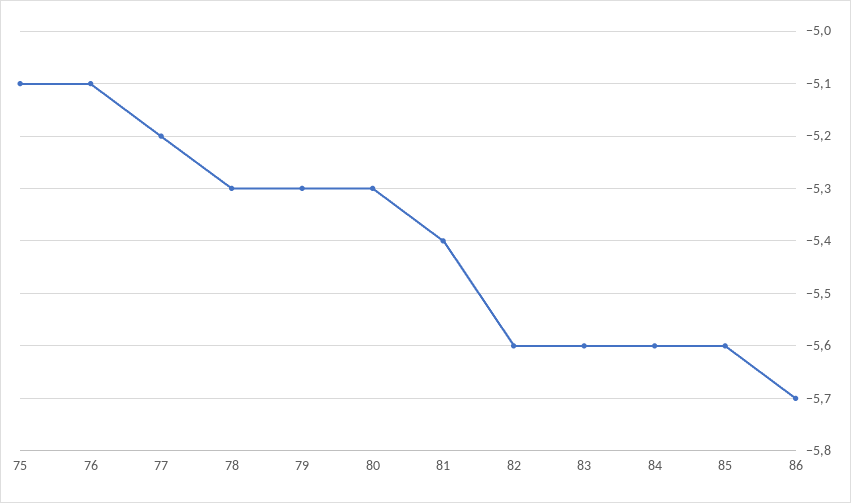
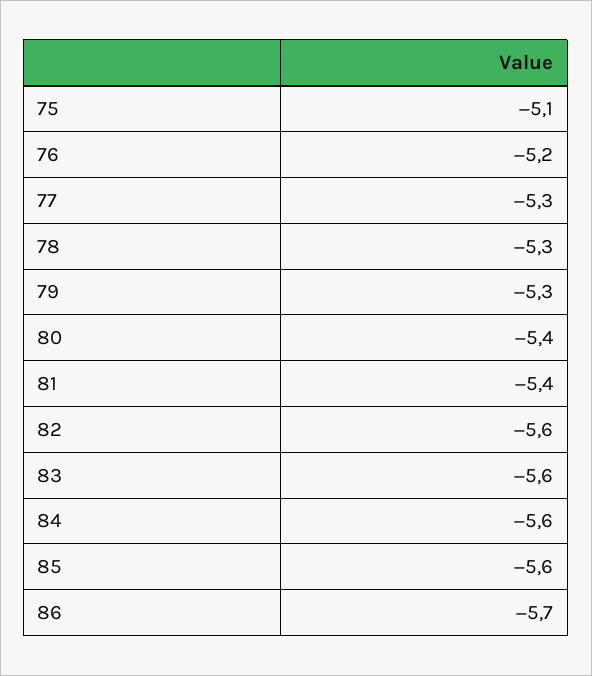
  {
    "75": -5.1,
-   "76": -5.1,
+   "76": -5.2,
-   "77": -5.2,
+   "77": -5.3,
    "78": -5.3,
    "79": -5.3,
-   "80": -5.3,
+   "80": -5.4,
    "81": -5.4,
    "82": -5.6,
    "83": -5.6,
    "84": -5.6,
    "85": -5.6,
    "86": -5.7
  }

